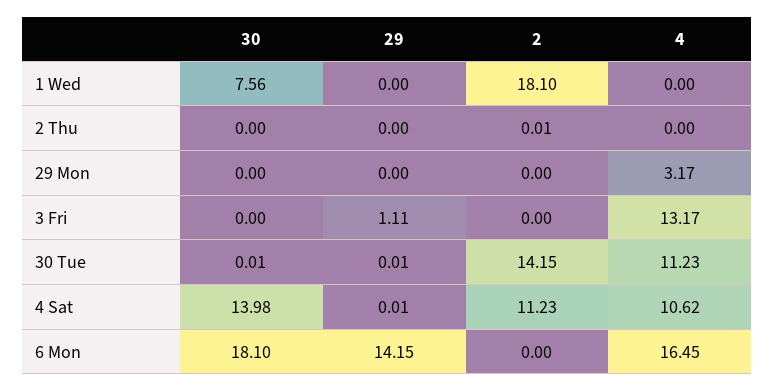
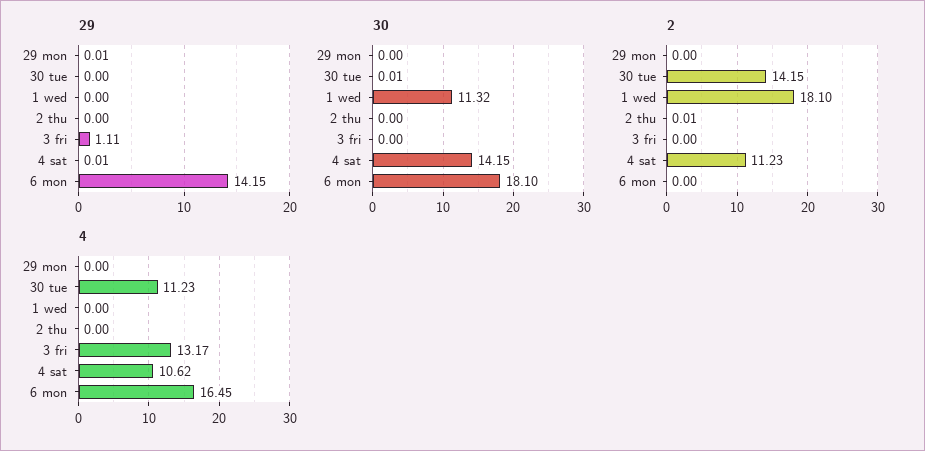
  {
    "30": {
-     "1 Wed": 7.56,
+     "1 Wed": 11.32,
      "2 Thu": 0,
      "29 Mon": 0,
      "3 Fri": 0,
      "30 Tue": 0.01,
-     "4 Sat": 13.98,
+     "4 Sat": 14.15,
      "6 Mon": 18.1
    },
    "29": {
      "1 Wed": 0,
      "2 Thu": 0,
-     "29 Mon": 0,
+     "29 Mon": 0.01,
      "3 Fri": 1.11,
-     "30 Tue": 0.01,
+     "30 Tue": 0,
      "4 Sat": 0.01,
      "6 Mon": 14.15
    },
    "2": {
      "1 Wed": 18.1,
      "2 Thu": 0.01,
      "29 Mon": 0,
      "3 Fri": 0,
      "30 Tue": 14.15,
      "4 Sat": 11.23,
      "6 Mon": 0
    },
    "4": {
      "1 Wed": 0,
      "2 Thu": 0,
-     "29 Mon": 3.17,
+     "29 Mon": 0,
      "3 Fri": 13.17,
      "30 Tue": 11.23,
      "4 Sat": 10.62,
      "6 Mon": 16.45
    }
  }

